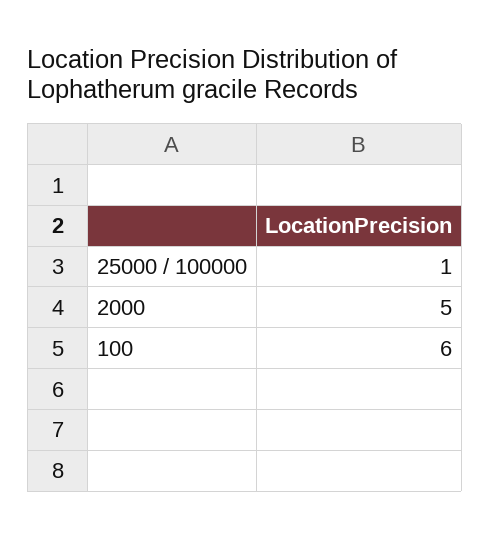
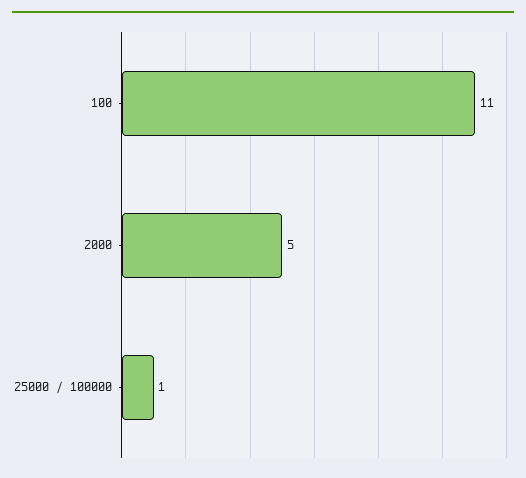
  {
    "25000 / 100000": 1,
    "2000": 5,
-   "100": 6
+   "100": 11
  }

